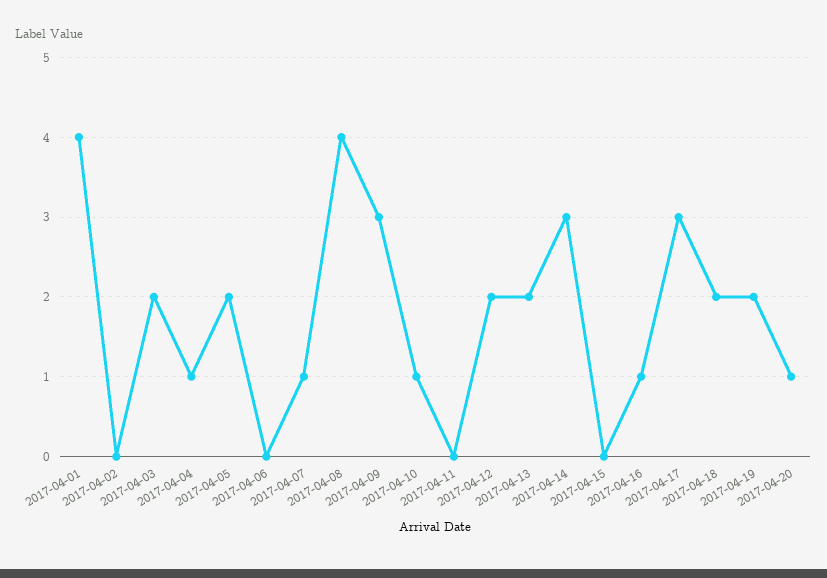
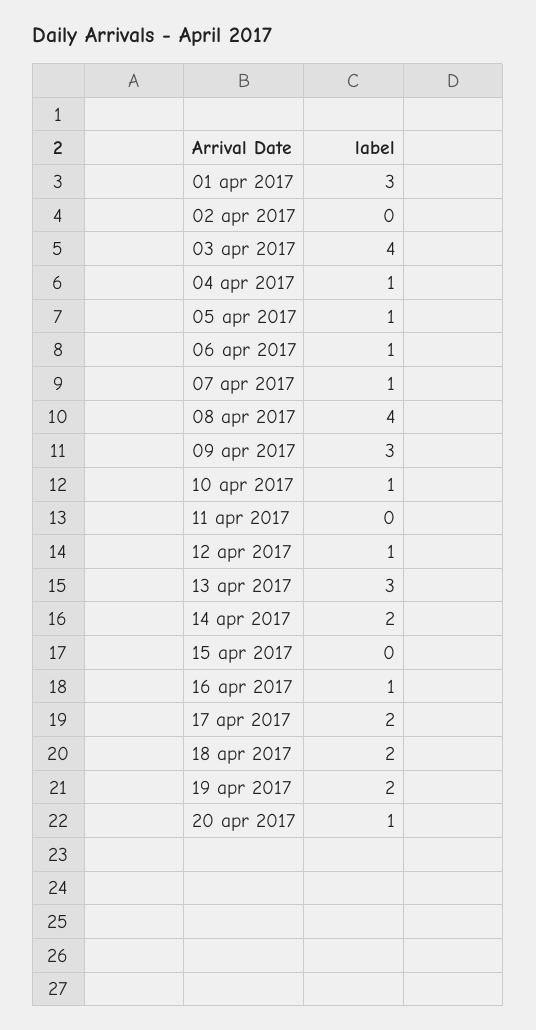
  {
-   "2017-04-01": 4,
+   "2017-04-01": 3,
    "2017-04-02": 0,
-   "2017-04-03": 2,
+   "2017-04-03": 4,
    "2017-04-04": 1,
-   "2017-04-05": 2,
+   "2017-04-05": 1,
-   "2017-04-06": 0,
+   "2017-04-06": 1,
    "2017-04-07": 1,
    "2017-04-08": 4,
    "2017-04-09": 3,
    "2017-04-10": 1,
    "2017-04-11": 0,
-   "2017-04-12": 2,
+   "2017-04-12": 1,
-   "2017-04-13": 2,
+   "2017-04-13": 3,
-   "2017-04-14": 3,
+   "2017-04-14": 2,
    "2017-04-15": 0,
    "2017-04-16": 1,
-   "2017-04-17": 3,
+   "2017-04-17": 2,
    "2017-04-18": 2,
    "2017-04-19": 2,
    "2017-04-20": 1
  }

